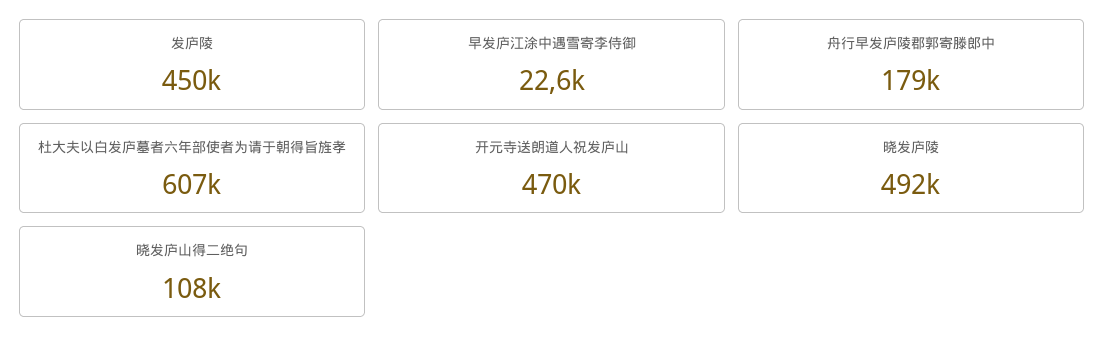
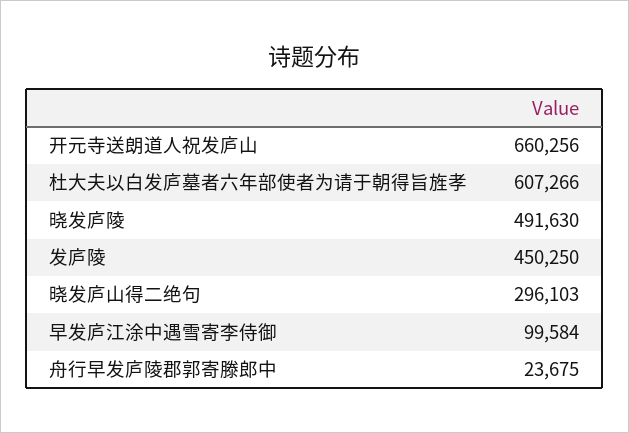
  {
    "发庐陵": 450250,
-   "早发庐江涂中遇雪寄李侍御": 22600,
+   "早发庐江涂中遇雪寄李侍御": 99584,
-   "舟行早发庐陵郡郭寄滕郎中": 179000,
+   "舟行早发庐陵郡郭寄滕郎中": 23675,
    "杜大夫以白发庐墓者六年部使者为请于朝得旨旌孝": 607266,
-   "开元寺送朗道人祝发庐山": 470000,
+   "开元寺送朗道人祝发庐山": 660256,
    "晓发庐陵": 491630,
-   "晓发庐山得二绝句": 108000
+   "晓发庐山得二绝句": 296103
  }

